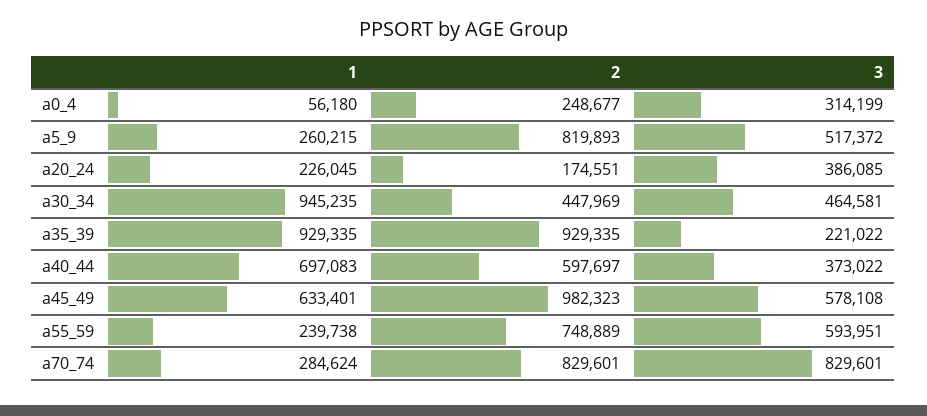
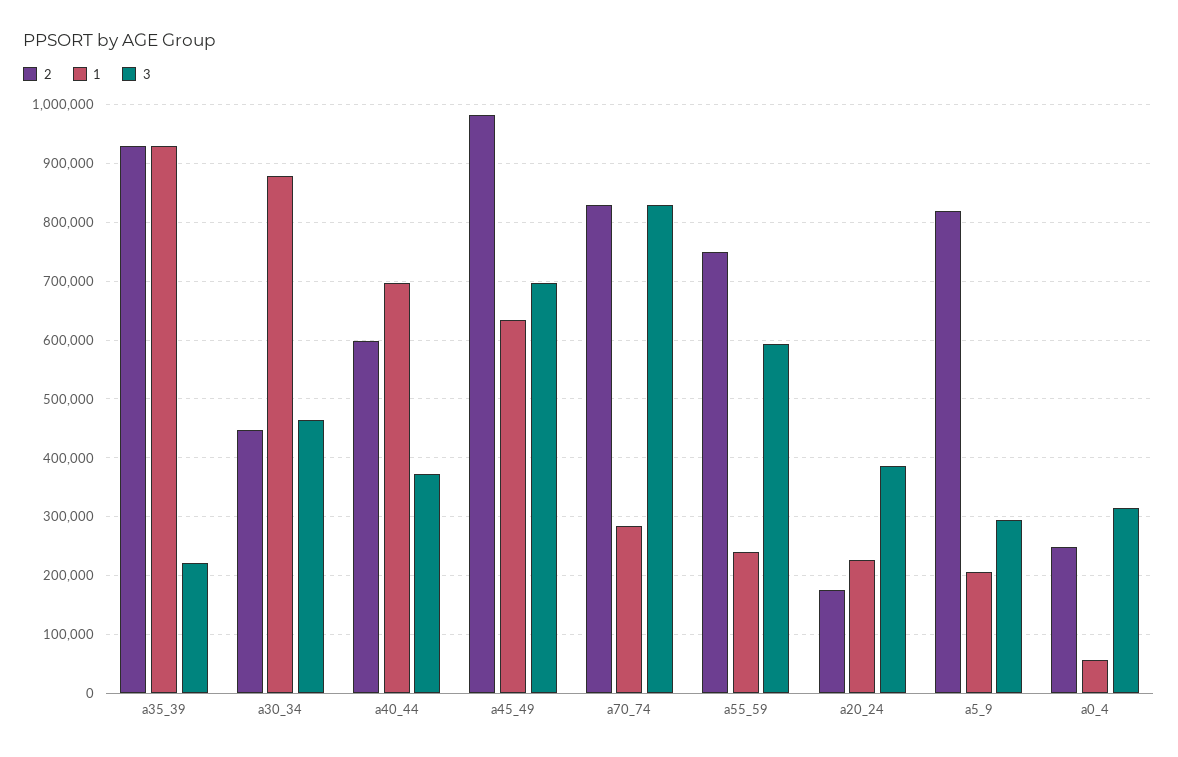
  {
    "1": {
      "a0_4": 56180,
-     "a5_9": 260215,
+     "a5_9": 200000,
      "a20_24": 226045,
-     "a30_34": 945235,
+     "a30_34": 880000,
      "a35_39": 929335,
      "a40_44": 697083,
      "a45_49": 633401,
      "a55_59": 239738,
      "a70_74": 284624
    },
    "2": {
      "a0_4": 248677,
      "a5_9": 819893,
      "a20_24": 174551,
      "a30_34": 447969,
      "a35_39": 929335,
      "a40_44": 597697,
      "a45_49": 982323,
      "a55_59": 748889,
      "a70_74": 829601
    },
    "3": {
      "a0_4": 314199,
-     "a5_9": 517372,
+     "a5_9": 300000,
      "a20_24": 386085,
      "a30_34": 464581,
      "a35_39": 221022,
      "a40_44": 373022,
-     "a45_49": 578108,
+     "a45_49": 700000,
      "a55_59": 593951,
      "a70_74": 829601
    }
  }

